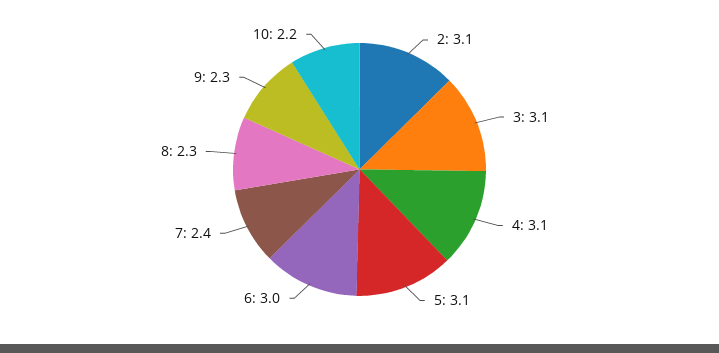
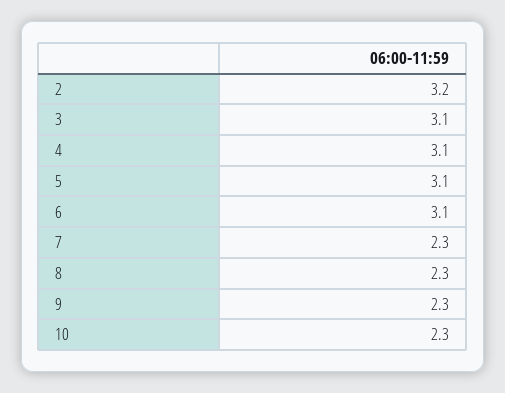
  {
-   "2": 3.1,
+   "2": 3.2,
    "3": 3.1,
    "4": 3.1,
    "5": 3.1,
-   "6": 3,
+   "6": 3.1,
-   "7": 2.4,
+   "7": 2.3,
    "8": 2.3,
    "9": 2.3,
-   "10": 2.2
+   "10": 2.3
  }

